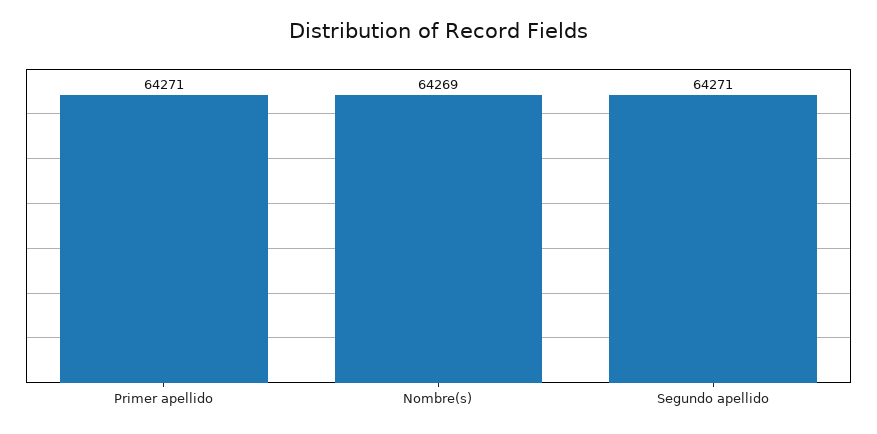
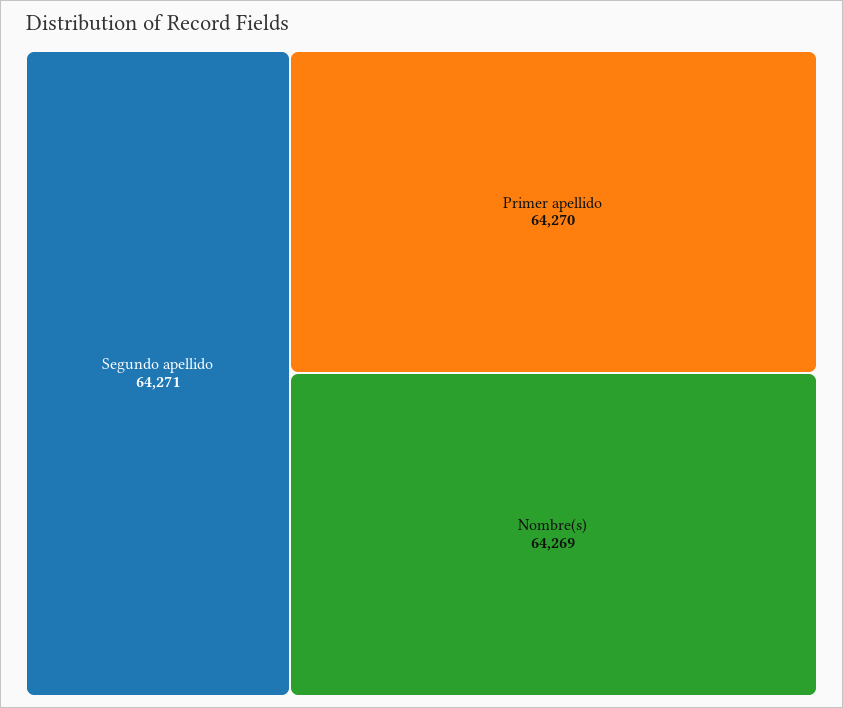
  {
-   "Primer apellido": 64271,
+   "Primer apellido": 64270,
    "Nombre(s)": 64269,
    "Segundo apellido": 64271
  }

